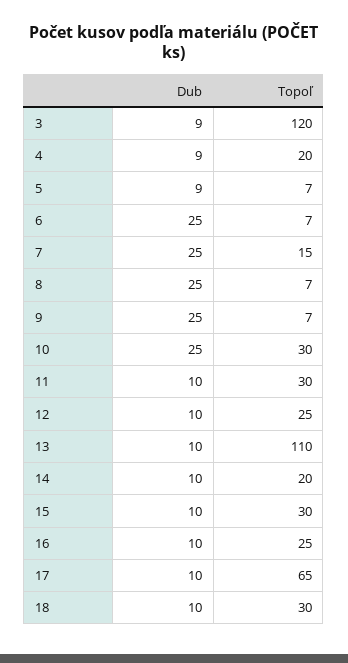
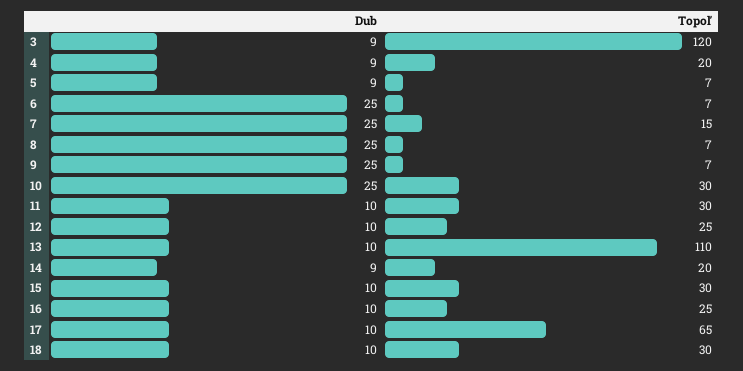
  {
    "Dub": {
      "3": 9,
      "4": 9,
      "5": 9,
      "6": 25,
      "7": 25,
      "8": 25,
      "9": 25,
      "10": 25,
      "11": 10,
      "12": 10,
      "13": 10,
-     "14": 10,
+     "14": 9,
      "15": 10,
      "16": 10,
      "17": 10,
      "18": 10
    },
    "Topoľ": {
      "3": 120,
      "4": 20,
      "5": 7,
      "6": 7,
      "7": 15,
      "8": 7,
      "9": 7,
      "10": 30,
      "11": 30,
      "12": 25,
      "13": 110,
      "14": 20,
      "15": 30,
      "16": 25,
      "17": 65,
      "18": 30
    }
  }

